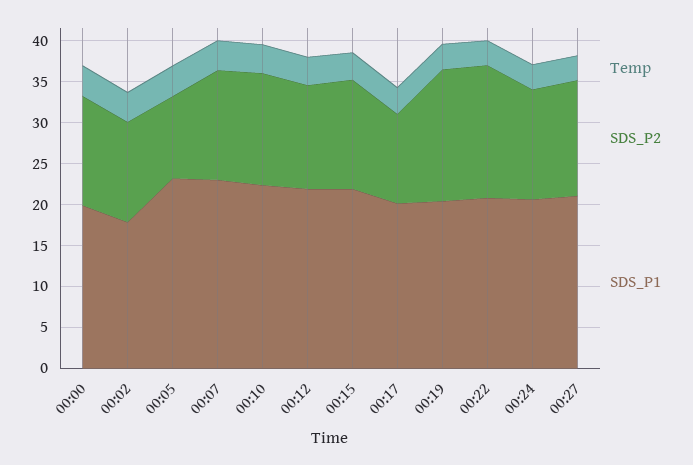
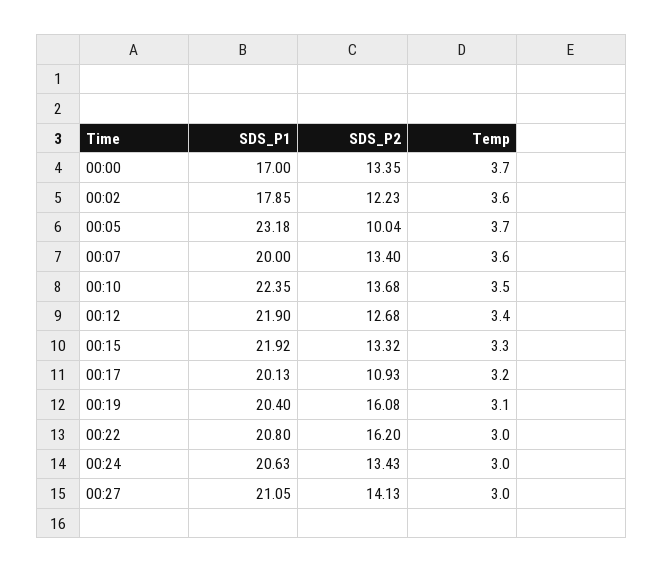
  {
    "Temp": {
      "00:00": 3.7,
      "00:02": 3.6,
      "00:05": 3.7,
      "00:07": 3.6,
      "00:10": 3.5,
      "00:12": 3.4,
      "00:15": 3.3,
      "00:17": 3.2,
      "00:19": 3.1,
      "00:22": 3,
      "00:24": 3,
      "00:27": 3
    },
    "SDS_P2": {
      "00:00": 13.35,
      "00:02": 12.23,
      "00:05": 10.04,
      "00:07": 13.4,
      "00:10": 13.68,
      "00:12": 12.68,
      "00:15": 13.32,
      "00:17": 10.93,
      "00:19": 16.08,
      "00:22": 16.2,
      "00:24": 13.43,
      "00:27": 14.13
    },
    "SDS_P1": {
-     "00:00": 20,
+     "00:00": 17,
      "00:02": 17.85,
      "00:05": 23.18,
-     "00:07": 23,
+     "00:07": 20,
      "00:10": 22.35,
      "00:12": 21.9,
      "00:15": 21.92,
      "00:17": 20.13,
      "00:19": 20.4,
      "00:22": 20.8,
      "00:24": 20.63,
      "00:27": 21.05
    }
  }

